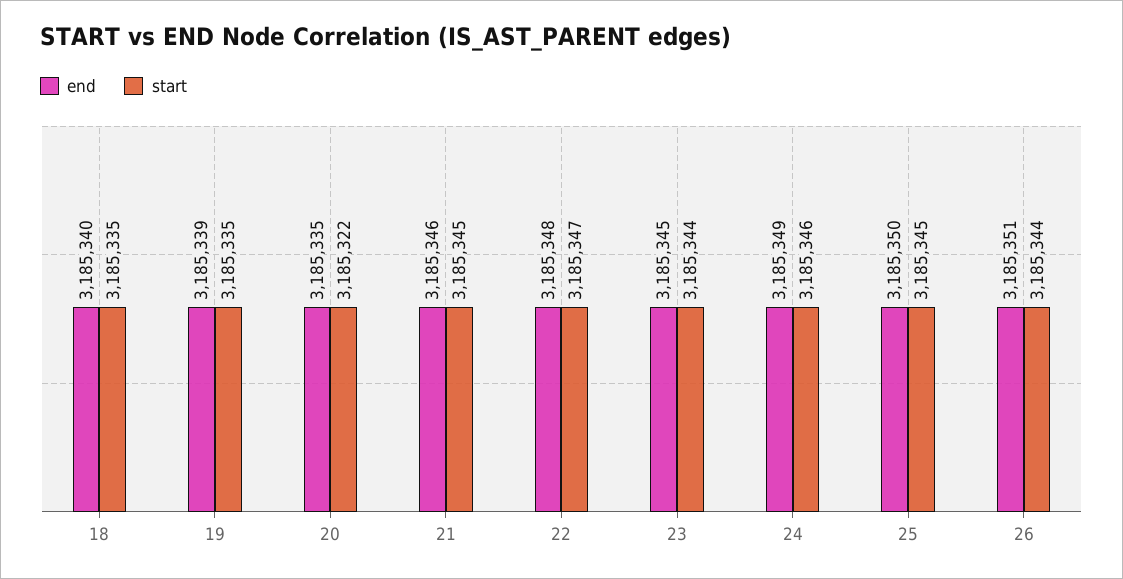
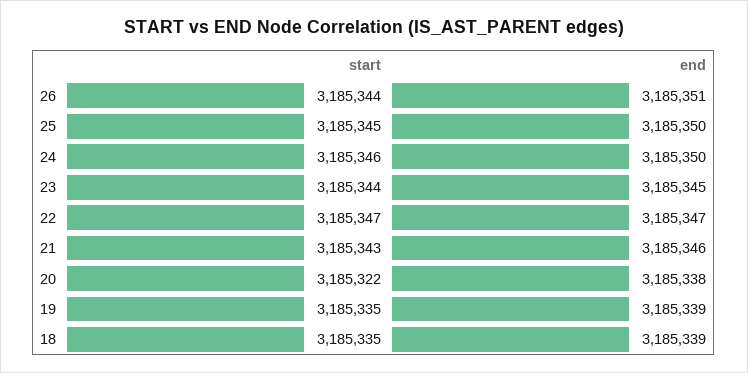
  {
    "end": {
-     "18": 3185340,
+     "18": 3185339,
      "19": 3185339,
-     "20": 3185335,
+     "20": 3185338,
      "21": 3185346,
-     "22": 3185348,
+     "22": 3185347,
      "23": 3185345,
-     "24": 3185349,
+     "24": 3185350,
      "25": 3185350,
      "26": 3185351
    },
    "start": {
      "18": 3185335,
      "19": 3185335,
      "20": 3185322,
-     "21": 3185345,
+     "21": 3185343,
      "22": 3185347,
      "23": 3185344,
      "24": 3185346,
      "25": 3185345,
      "26": 3185344
    }
  }

